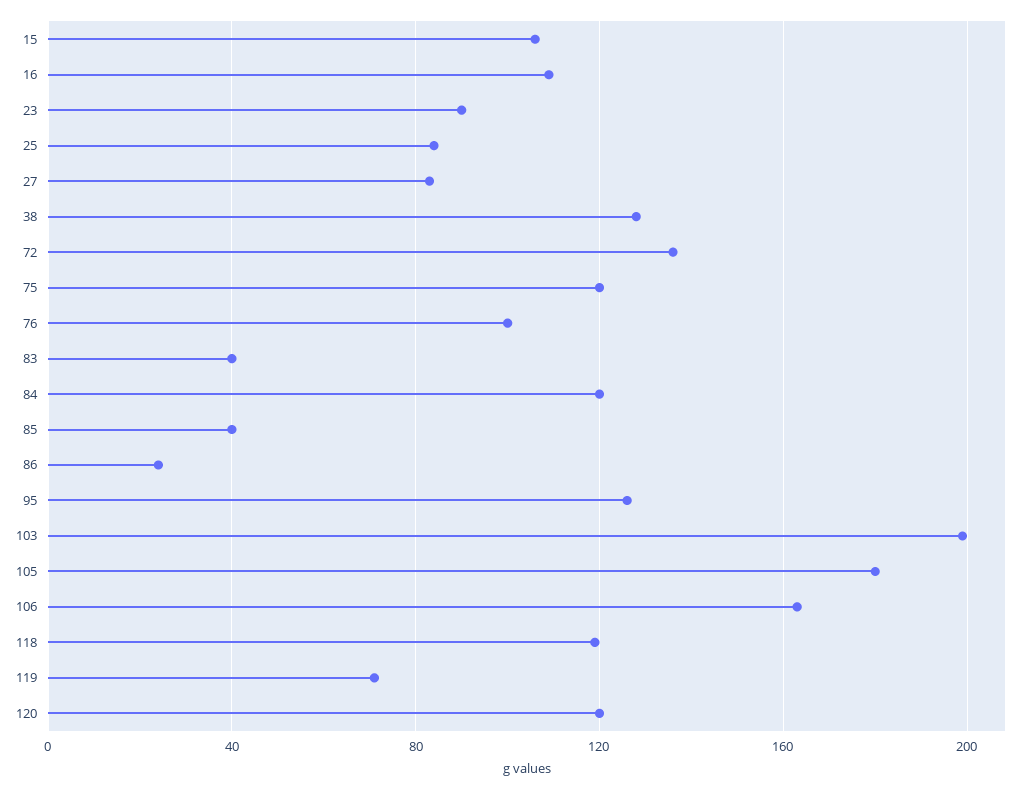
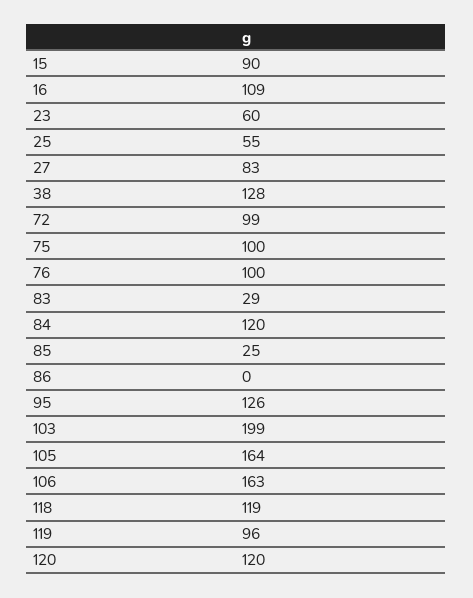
  {
-   "15": 105,
+   "15": 90,
    "16": 109,
-   "23": 90,
+   "23": 60,
-   "25": 85,
+   "25": 55,
    "27": 83,
    "38": 128,
-   "72": 135,
+   "72": 99,
-   "75": 120,
+   "75": 100,
    "76": 100,
-   "83": 40,
+   "83": 29,
    "84": 120,
-   "85": 40,
+   "85": 25,
-   "86": 25,
+   "86": 0,
    "95": 126,
    "103": 199,
-   "105": 180,
+   "105": 164,
    "106": 163,
    "118": 119,
-   "119": 70,
+   "119": 96,
    "120": 120
  }

